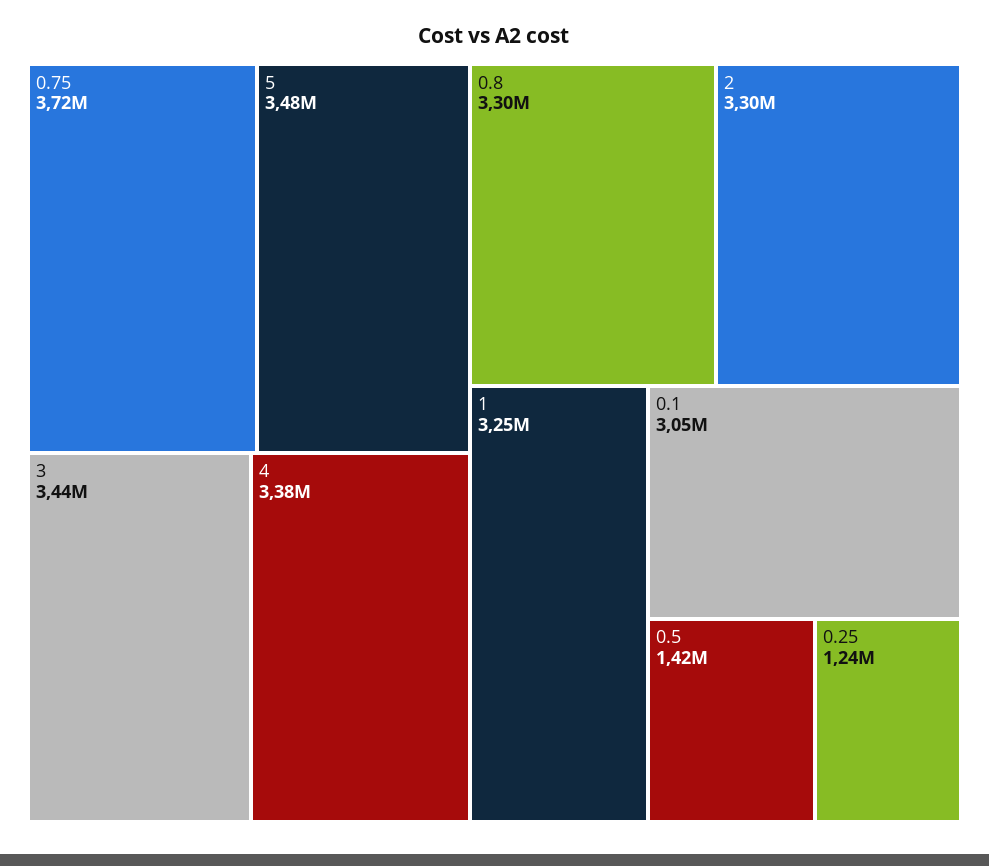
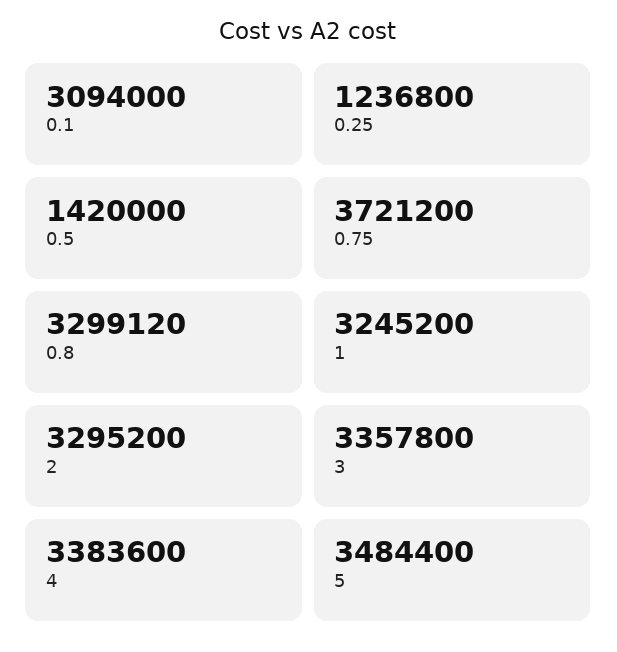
  {
    "0.75": 3721200,
    "5": 3484400,
-   "3": 3440000,
+   "3": 3357800,
    "4": 3383600,
    "0.8": 3299120,
    "2": 3295200,
    "1": 3245200,
-   "0.1": 3050000,
+   "0.1": 3094000,
    "0.5": 1420000,
    "0.25": 1236800
  }

